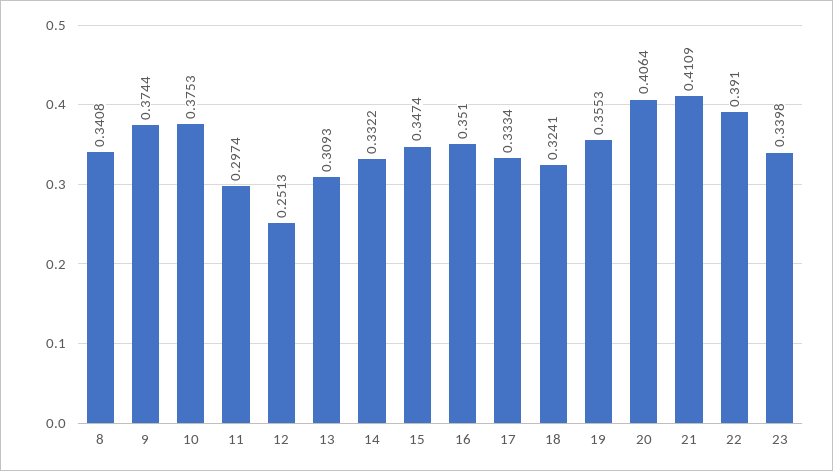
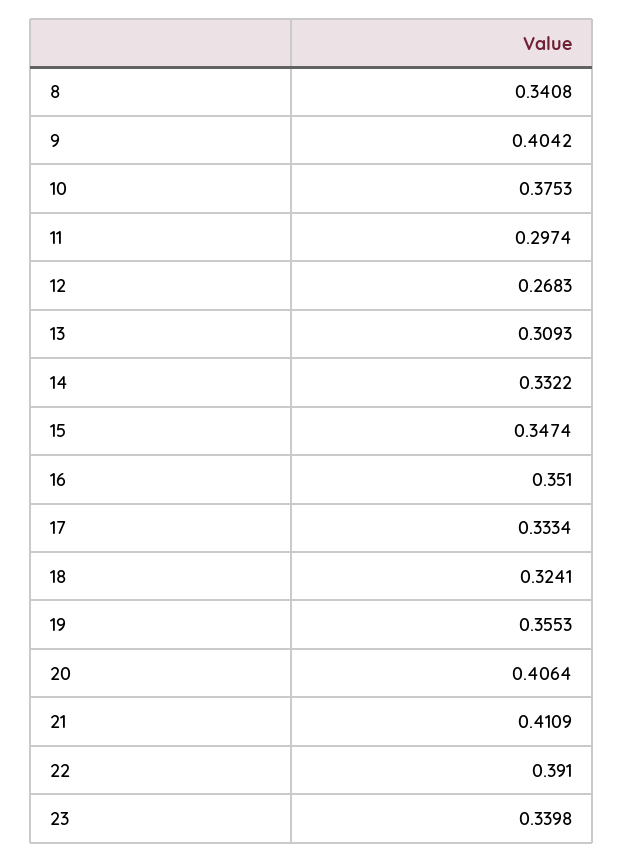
  {
    "8": 0.3408,
-   "9": 0.3744,
+   "9": 0.4042,
    "10": 0.3753,
    "11": 0.2974,
-   "12": 0.2513,
+   "12": 0.2683,
    "13": 0.3093,
    "14": 0.3322,
    "15": 0.3474,
    "16": 0.351,
    "17": 0.3334,
    "18": 0.3241,
    "19": 0.3553,
    "20": 0.4064,
    "21": 0.4109,
    "22": 0.391,
    "23": 0.3398
  }

